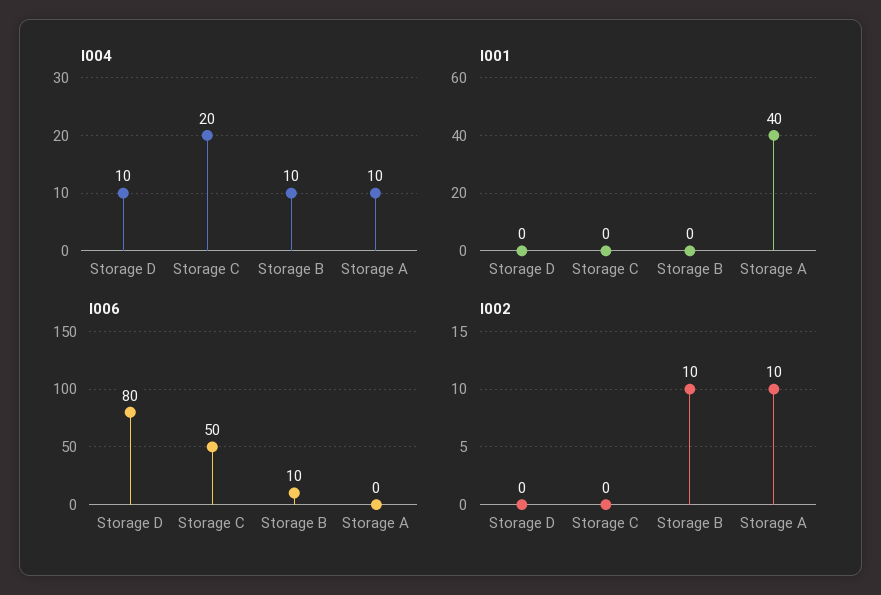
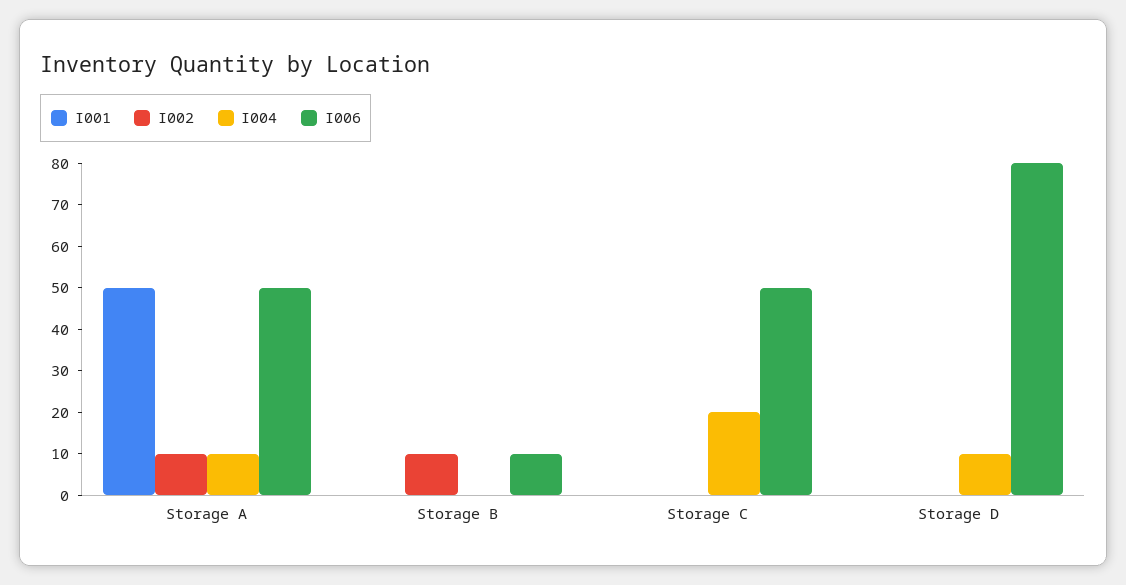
  {
    "I004": {
      "Storage D": 10,
      "Storage C": 20,
-     "Storage B": 10,
+     "Storage B": 0,
      "Storage A": 10
    },
    "I001": {
      "Storage D": 0,
      "Storage C": 0,
      "Storage B": 0,
-     "Storage A": 40
+     "Storage A": 50
    },
    "I006": {
      "Storage D": 80,
      "Storage C": 50,
      "Storage B": 10,
-     "Storage A": 0
+     "Storage A": 50
    },
    "I002": {
      "Storage D": 0,
      "Storage C": 0,
      "Storage B": 10,
      "Storage A": 10
    }
  }

